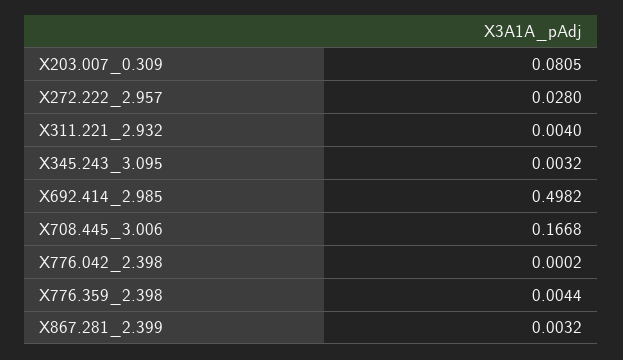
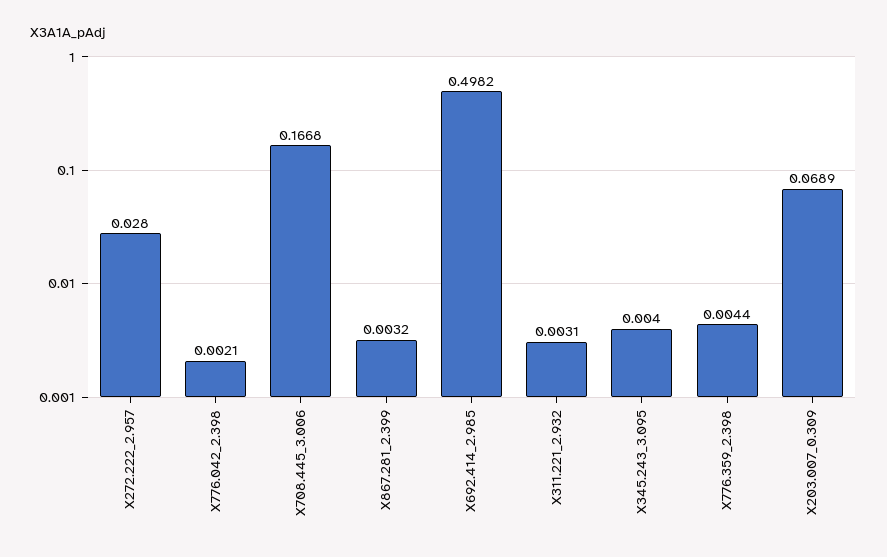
  {
-   "X203.007_0.309": 0.0805,
+   "X203.007_0.309": 0.0689,
    "X272.222_2.957": 0.028,
-   "X311.221_2.932": 0.004,
+   "X311.221_2.932": 0.0031,
-   "X345.243_3.095": 0.0032,
+   "X345.243_3.095": 0.004,
    "X692.414_2.985": 0.4982,
    "X708.445_3.006": 0.1668,
-   "X776.042_2.398": 0.0002,
+   "X776.042_2.398": 0.0021,
    "X776.359_2.398": 0.0044,
    "X867.281_2.399": 0.0032
  }

